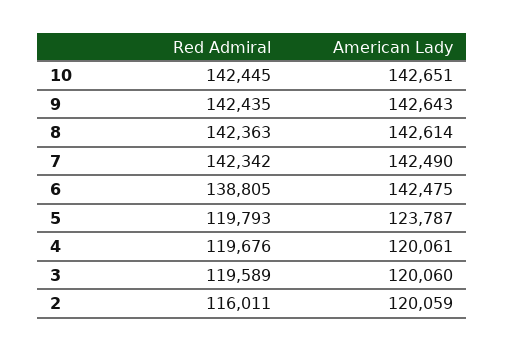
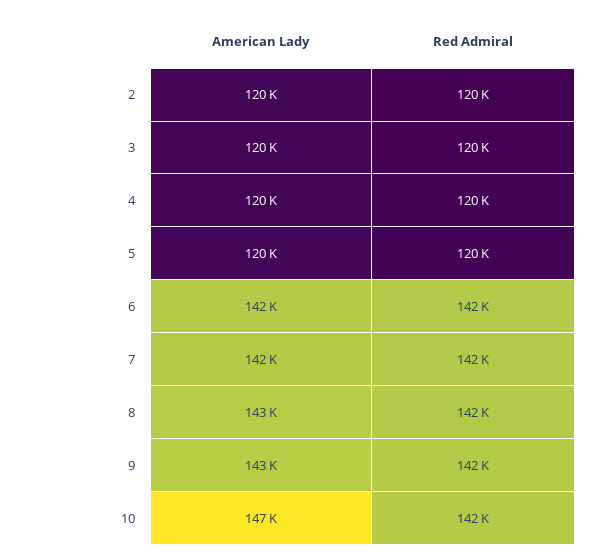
  {
    "Red Admiral": {
      "10": 142445,
      "9": 142435,
      "8": 142363,
      "7": 142342,
-     "6": 138805,
+     "6": 142000,
      "5": 119793,
      "4": 119676,
      "3": 119589,
-     "2": 116011
+     "2": 120000
    },
    "American Lady": {
-     "10": 142651,
+     "10": 147000,
      "9": 142643,
      "8": 142614,
      "7": 142490,
      "6": 142475,
-     "5": 123787,
+     "5": 120000,
      "4": 120061,
      "3": 120060,
      "2": 120059
    }
  }

